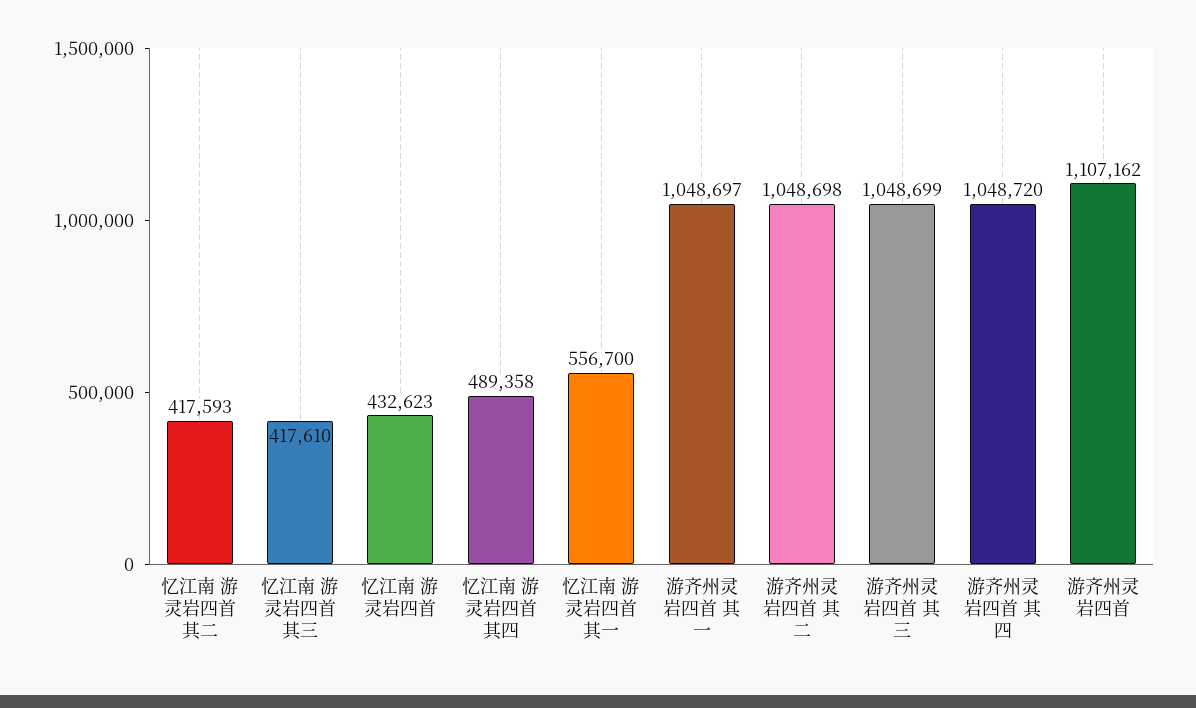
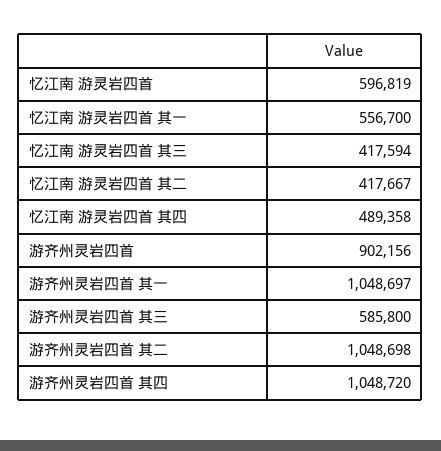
  {
-   "忆江南 游灵岩四首 其二": 417593,
+   "忆江南 游灵岩四首 其二": 417667,
-   "忆江南 游灵岩四首 其三": 417610,
+   "忆江南 游灵岩四首 其三": 417594,
-   "忆江南 游灵岩四首": 432623,
+   "忆江南 游灵岩四首": 596819,
    "忆江南 游灵岩四首 其四": 489358,
    "忆江南 游灵岩四首 其一": 556700,
    "游齐州灵岩四首 其一": 1048697,
    "游齐州灵岩四首 其二": 1048698,
-   "游齐州灵岩四首 其三": 1048699,
+   "游齐州灵岩四首 其三": 585800,
    "游齐州灵岩四首 其四": 1048720,
-   "游齐州灵岩四首": 1107162
+   "游齐州灵岩四首": 902156
  }

